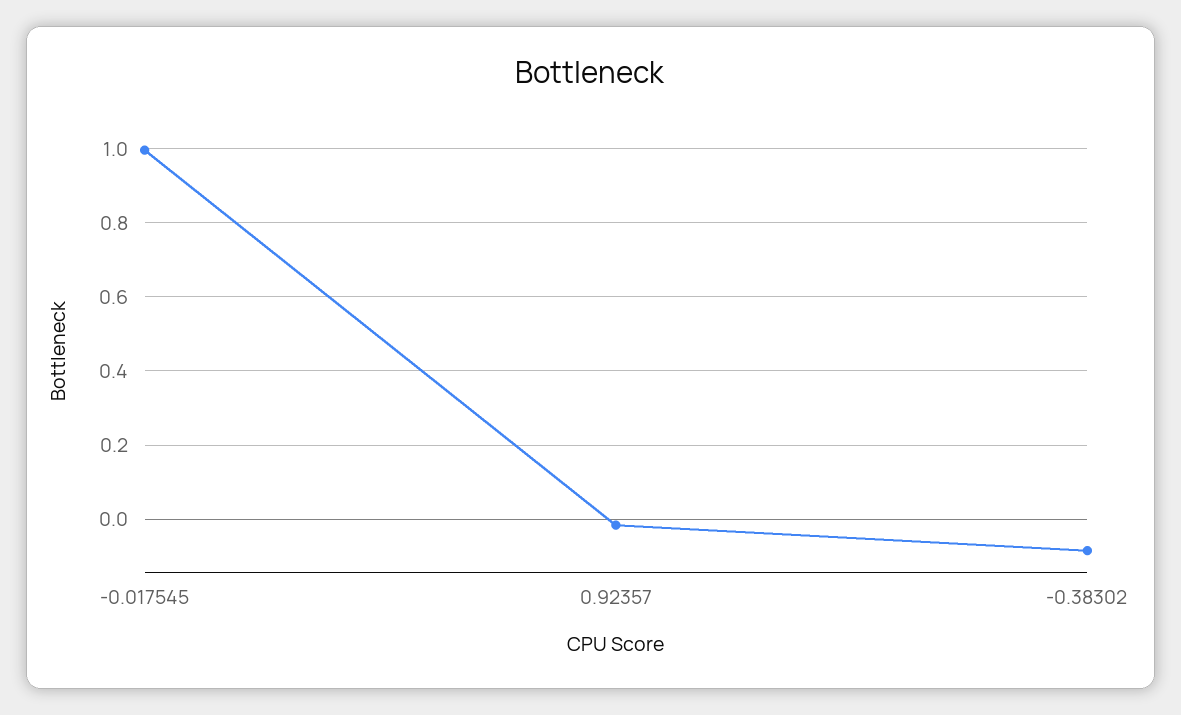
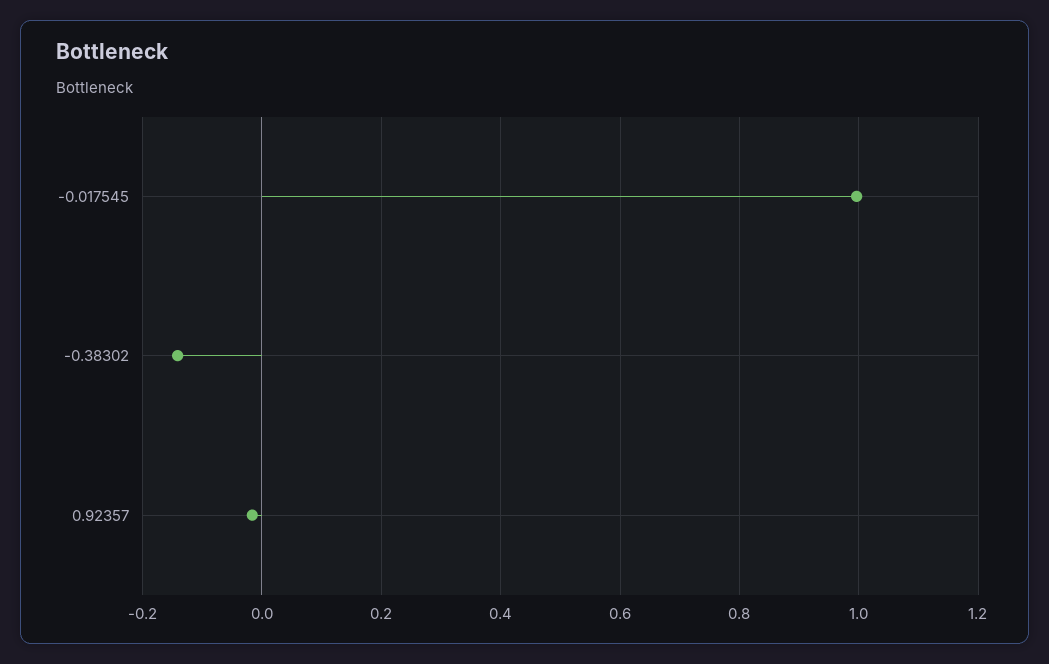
  {
    "-0.017545": 1,
    "0.92357": -0.02,
-   "-0.38302": -0.08
+   "-0.38302": -0.14
  }

